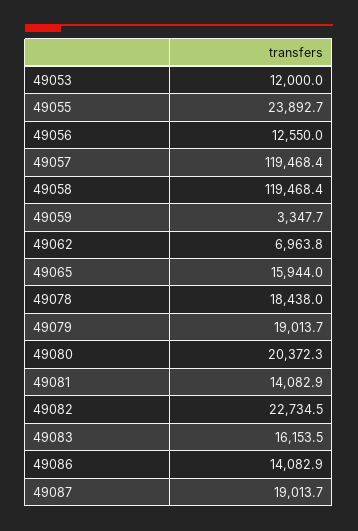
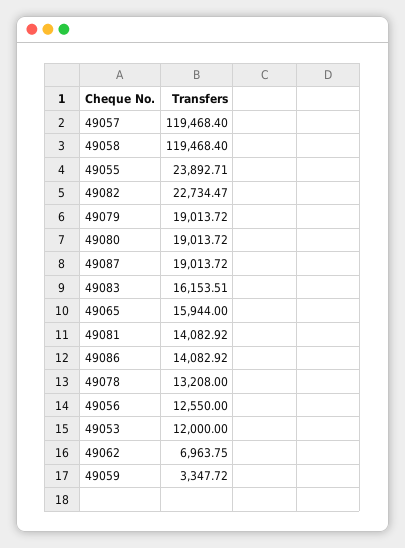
  {
    "49053": 12000,
    "49055": 23892.71,
    "49056": 12550,
    "49057": 119468.4,
    "49058": 119468.4,
    "49059": 3347.72,
    "49062": 6963.75,
    "49065": 15944,
-   "49078": 18438,
+   "49078": 13208,
    "49079": 19013.72,
-   "49080": 20372.3,
+   "49080": 19013.72,
    "49081": 14082.92,
    "49082": 22734.47,
    "49083": 16153.51,
    "49086": 14082.92,
    "49087": 19013.72
  }

